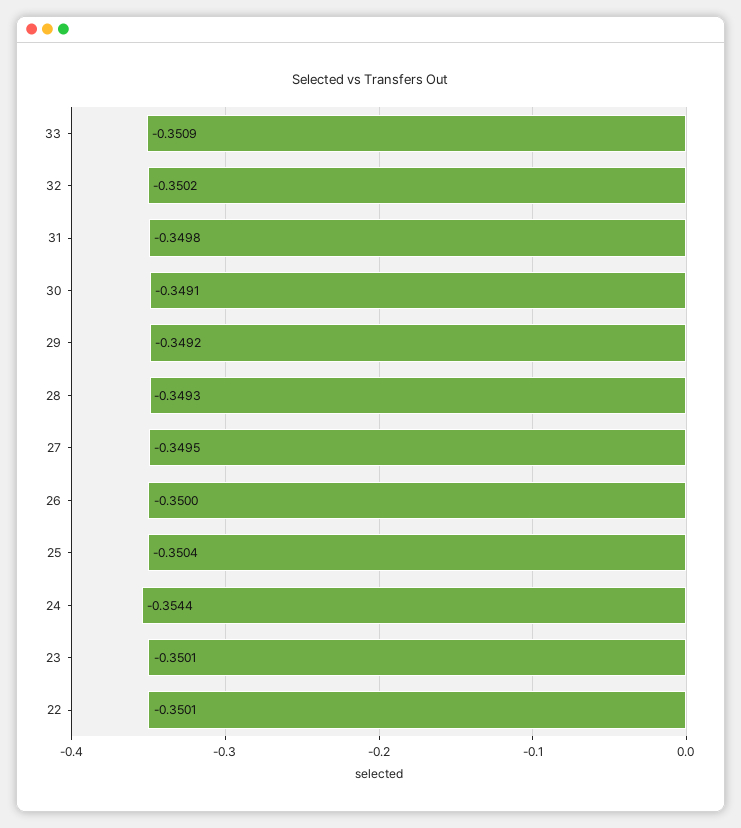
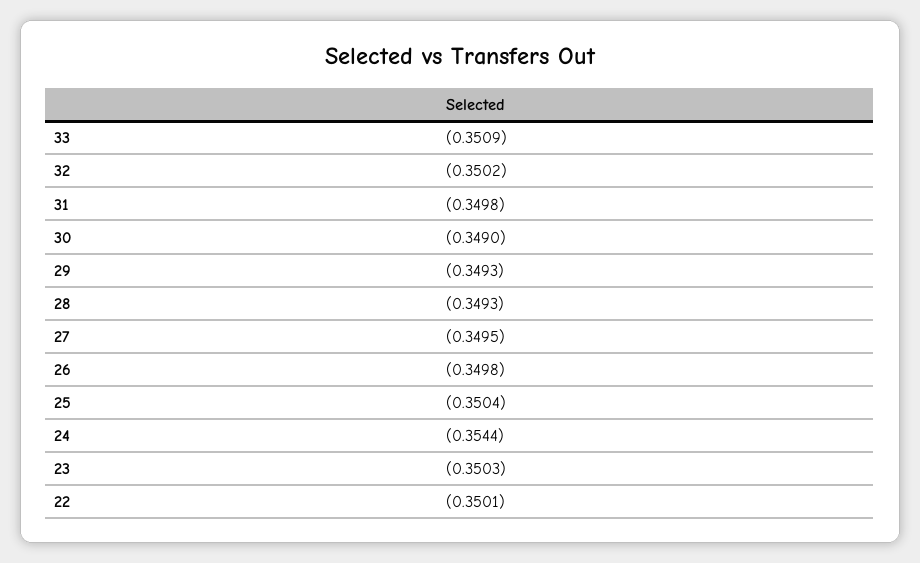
  {
    "33": -0.3509,
    "32": -0.3502,
    "31": -0.3498,
-   "30": -0.3491,
+   "30": -0.349,
-   "29": -0.3492,
+   "29": -0.3493,
    "28": -0.3493,
    "27": -0.3495,
-   "26": -0.35,
+   "26": -0.3498,
    "25": -0.3504,
    "24": -0.3544,
-   "23": -0.3501,
+   "23": -0.3503,
    "22": -0.3501
  }

